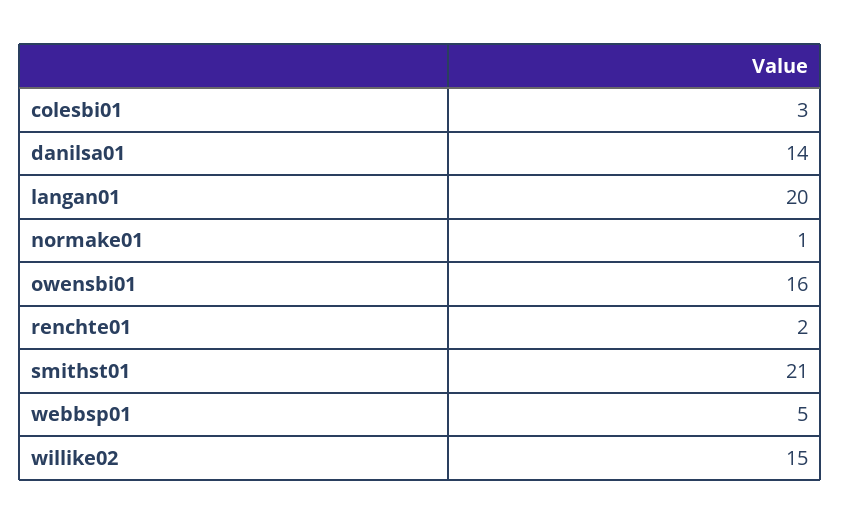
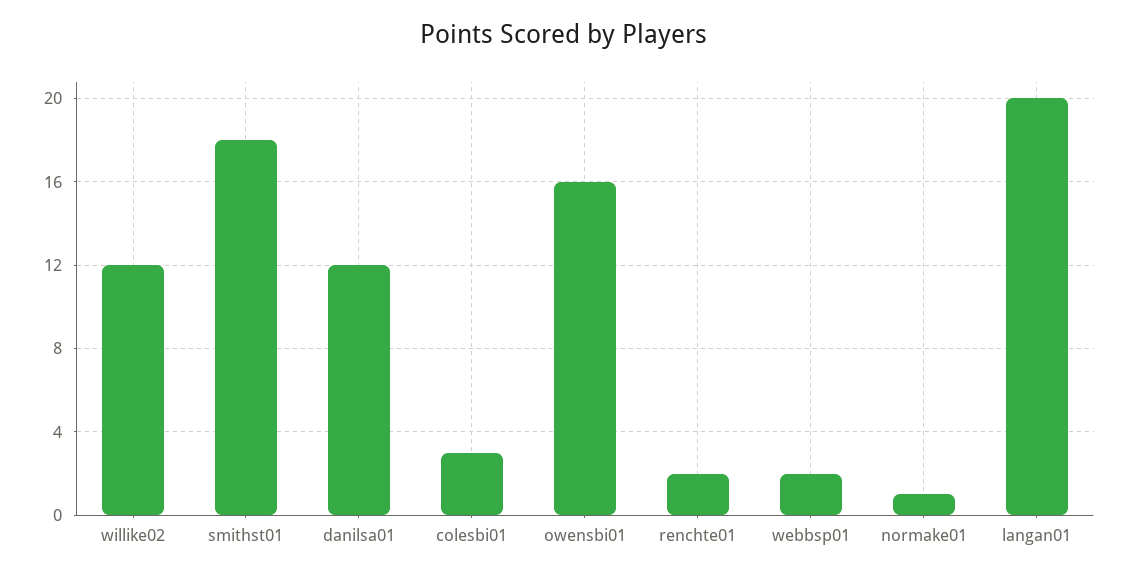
  {
    "colesbi01": 3,
-   "danilsa01": 14,
+   "danilsa01": 12,
    "langan01": 20,
    "normake01": 1,
    "owensbi01": 16,
    "renchte01": 2,
-   "smithst01": 21,
+   "smithst01": 18,
-   "webbsp01": 5,
+   "webbsp01": 2,
-   "willike02": 15
+   "willike02": 12
  }

